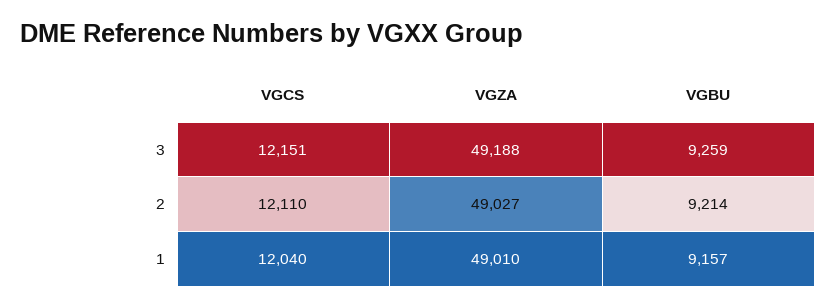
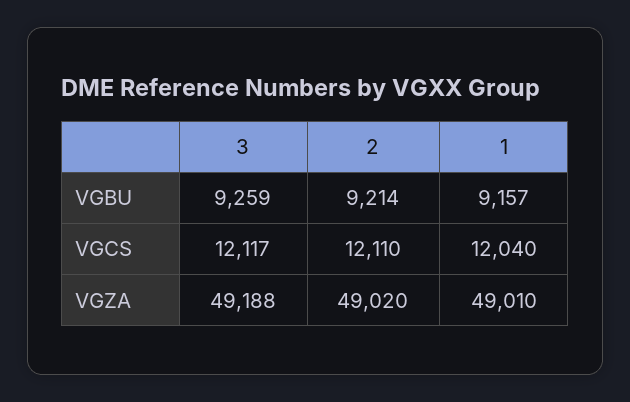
  {
    "VGCS": {
-     "3": 12151,
+     "3": 12117,
      "2": 12110,
      "1": 12040
    },
    "VGZA": {
      "3": 49188,
-     "2": 49027,
+     "2": 49020,
      "1": 49010
    },
    "VGBU": {
      "3": 9259,
      "2": 9214,
      "1": 9157
    }
  }

